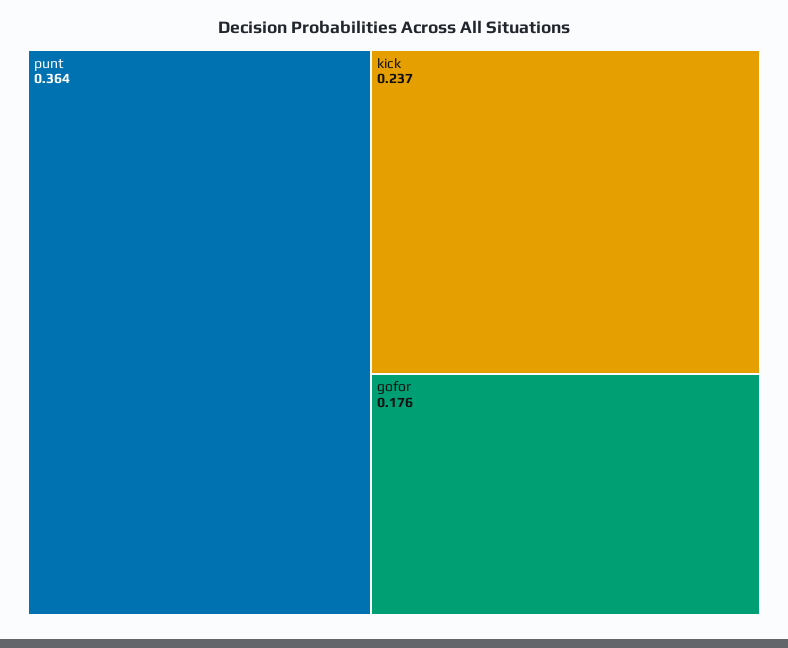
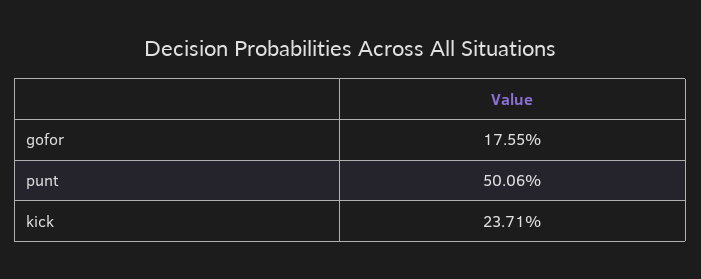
  {
-   "punt": 0.364,
+   "punt": 0.5006,
    "kick": 0.2371,
    "gofor": 0.1755
  }

